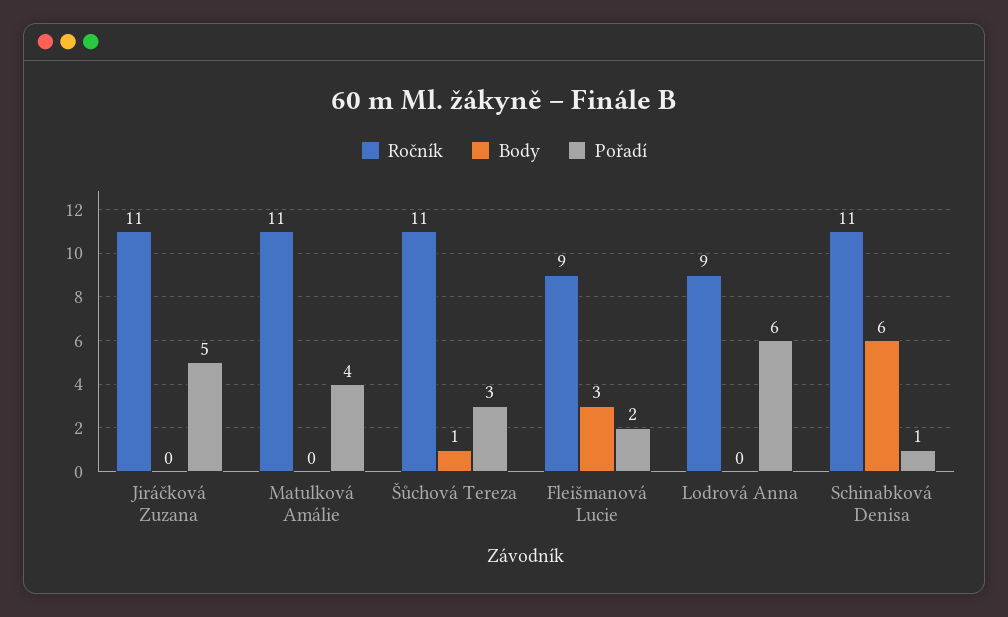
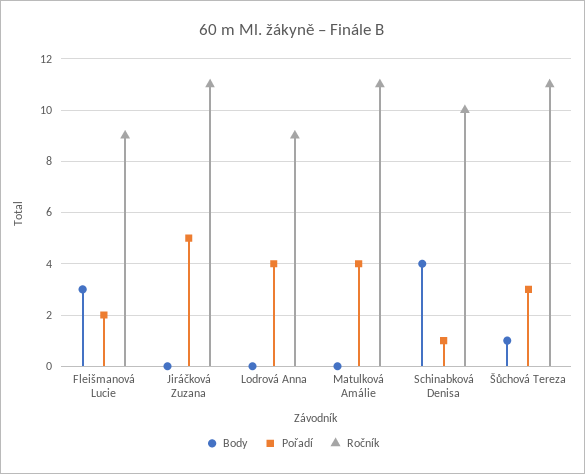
  {
    "Ročník": {
      "Jiráčková Zuzana": 11,
      "Matulková Amálie": 11,
      "Šůchová Tereza": 11,
      "Fleišmanová Lucie": 9,
      "Lodrová Anna": 9,
-     "Schinabková Denisa": 11
+     "Schinabková Denisa": 10
    },
    "Body": {
      "Jiráčková Zuzana": 0,
      "Matulková Amálie": 0,
      "Šůchová Tereza": 1,
      "Fleišmanová Lucie": 3,
      "Lodrová Anna": 0,
-     "Schinabková Denisa": 6
+     "Schinabková Denisa": 4
    },
    "Pořadí": {
      "Jiráčková Zuzana": 5,
      "Matulková Amálie": 4,
      "Šůchová Tereza": 3,
      "Fleišmanová Lucie": 2,
-     "Lodrová Anna": 6,
+     "Lodrová Anna": 4,
      "Schinabková Denisa": 1
    }
  }

